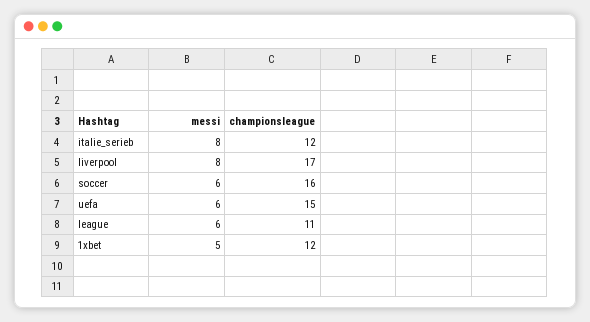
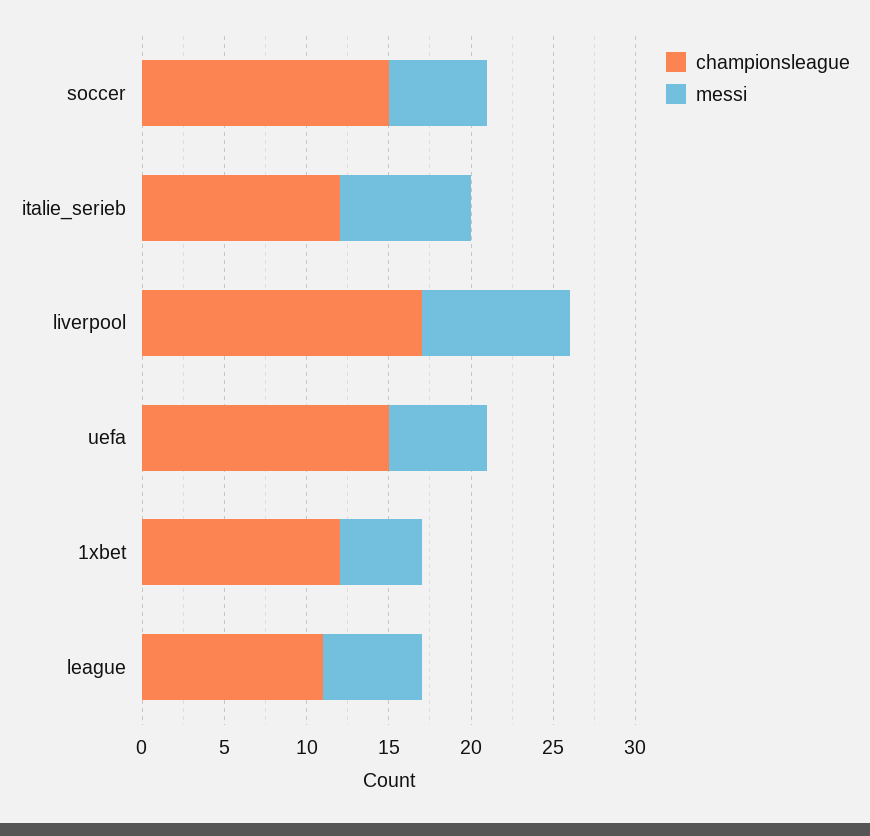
  {
    "messi": {
      "italie_serieb": 8,
-     "liverpool": 8,
+     "liverpool": 9,
      "soccer": 6,
      "uefa": 6,
      "league": 6,
      "1xbet": 5
    },
    "championsleague": {
      "italie_serieb": 12,
      "liverpool": 17,
-     "soccer": 16,
+     "soccer": 15,
      "uefa": 15,
      "league": 11,
      "1xbet": 12
    }
  }

